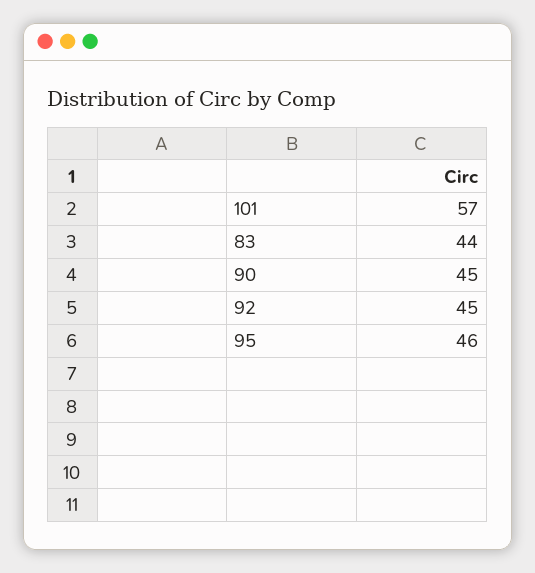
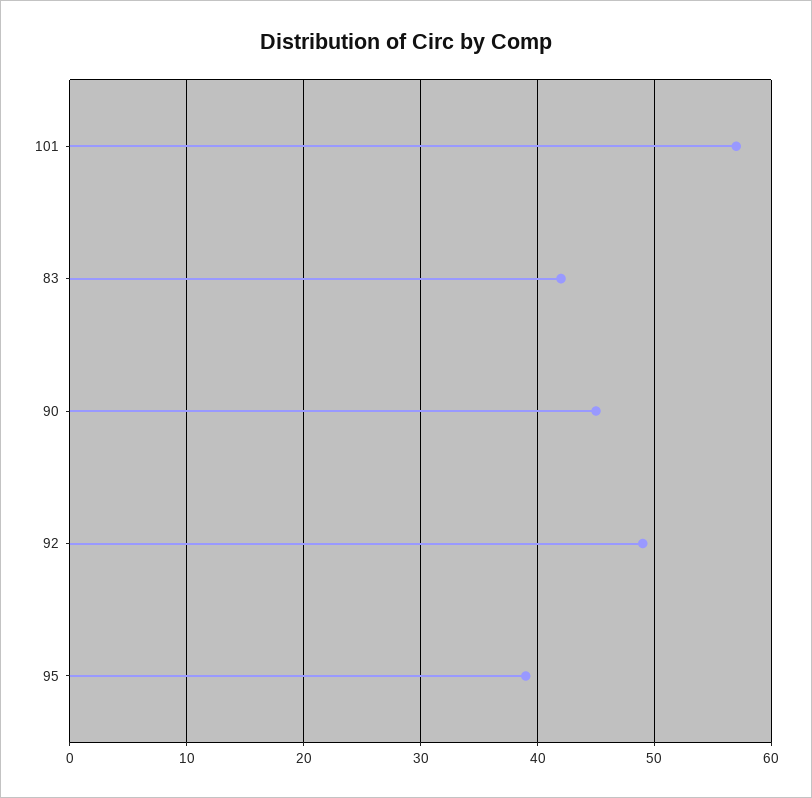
  {
    "101": 57,
-   "83": 44,
+   "83": 42,
    "90": 45,
-   "92": 45,
+   "92": 49,
-   "95": 46
+   "95": 39
  }

